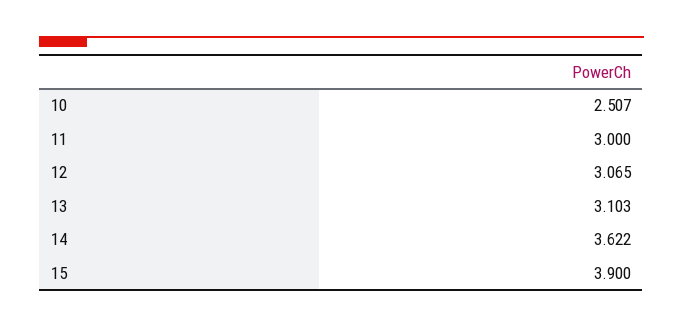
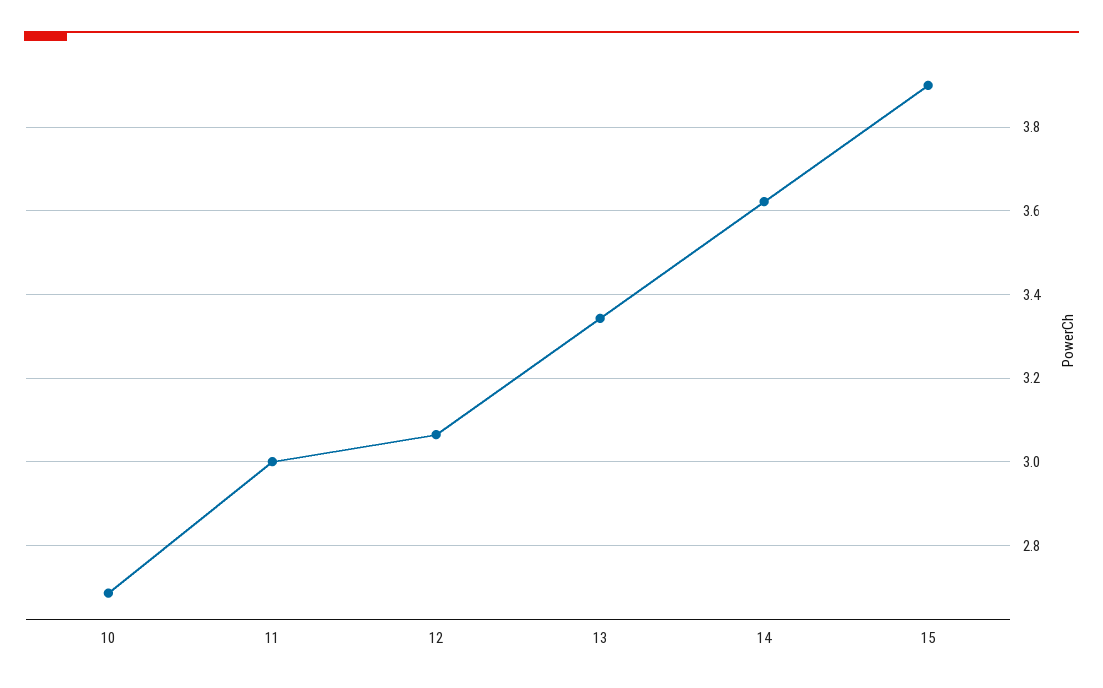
  {
-   "10": 2.507,
+   "10": 2.68,
    "11": 3,
    "12": 3.065,
-   "13": 3.103,
+   "13": 3.34,
    "14": 3.622,
    "15": 3.9
  }

